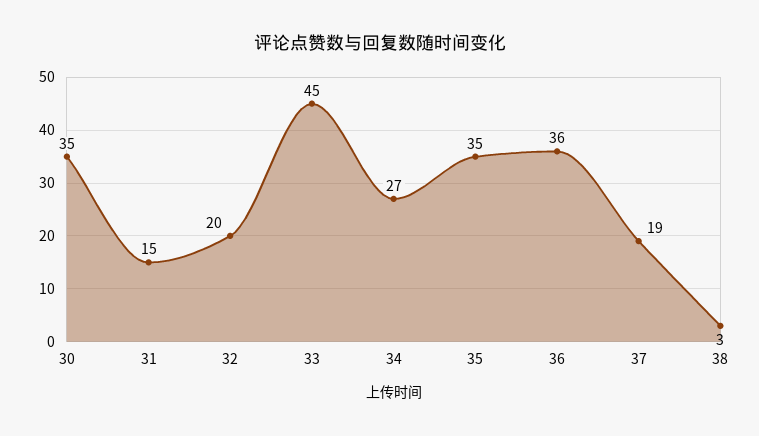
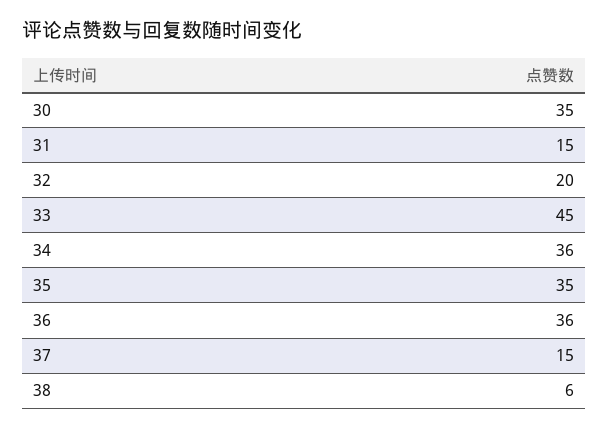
  {
    "30": 35,
    "31": 15,
    "32": 20,
    "33": 45,
-   "34": 27,
+   "34": 36,
    "35": 35,
    "36": 36,
-   "37": 19,
+   "37": 15,
-   "38": 3
+   "38": 6
  }

